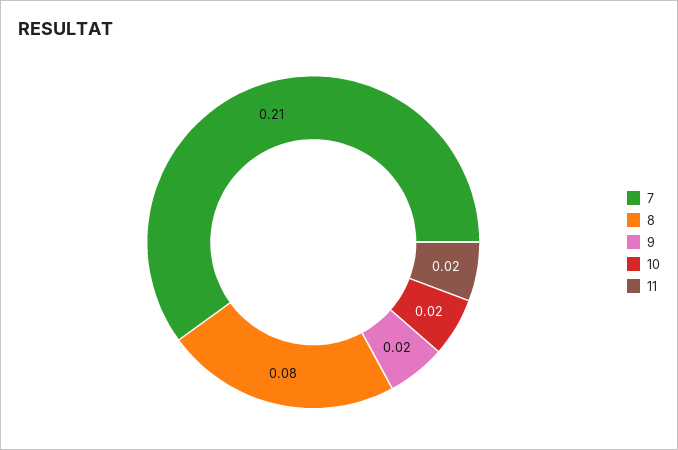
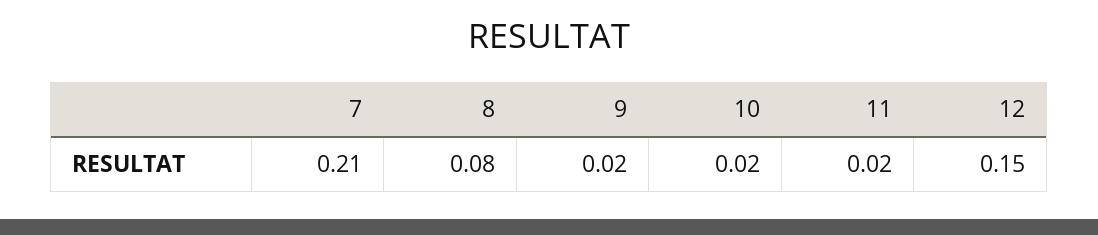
  {
    "7": 0.21,
    "8": 0.08,
    "9": 0.02,
    "10": 0.02,
-   "11": 0.02
+   "11": 0.02,
+   "12": 0.15
  }

